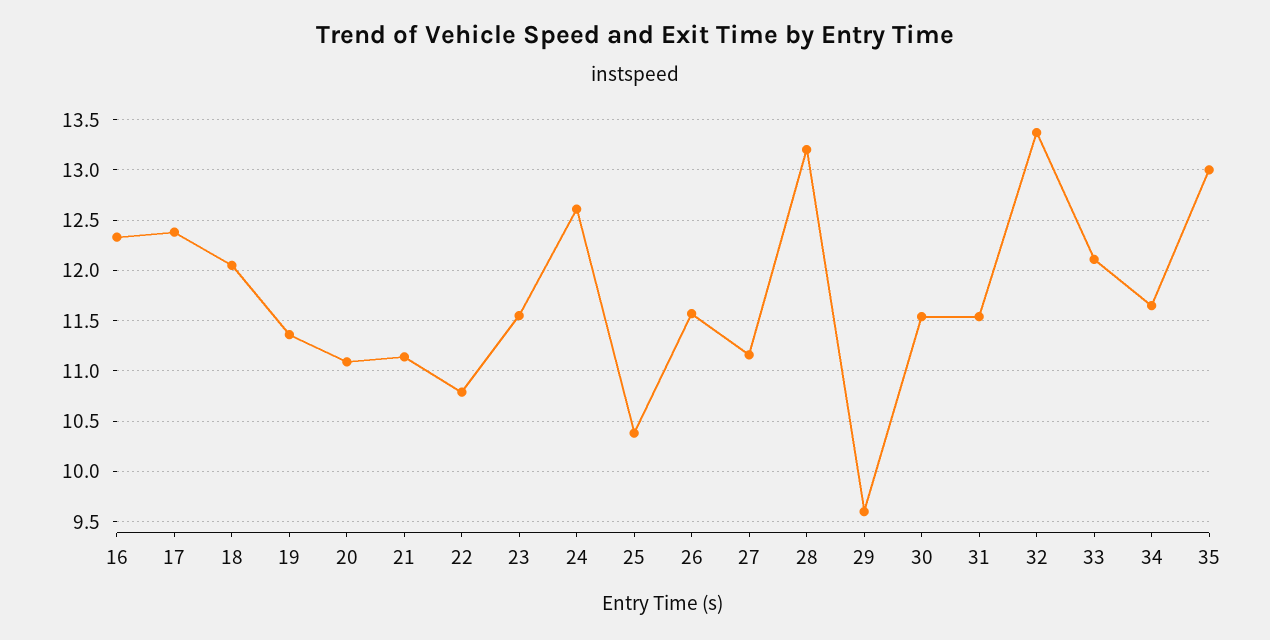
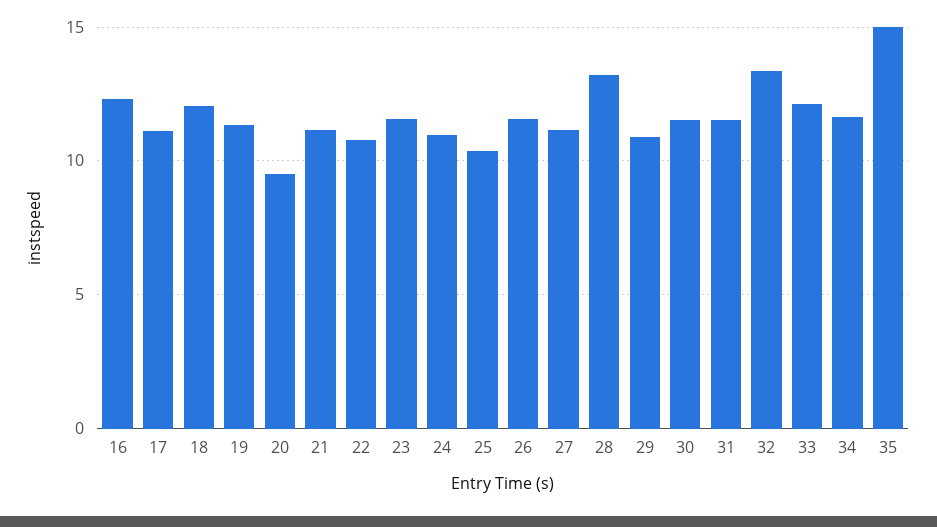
  {
    "16": 12.3,
-   "17": 12.4,
+   "17": 11,
    "18": 12.1,
    "19": 11.4,
-   "20": 11.1,
+   "20": 9.5,
    "21": 11.1,
    "22": 10.8,
    "23": 11.6,
-   "24": 12.6,
+   "24": 11,
    "25": 10.4,
    "26": 11.6,
    "27": 11.2,
    "28": 13.2,
-   "29": 9.6,
+   "29": 11,
    "30": 11.5,
    "31": 11.5,
    "32": 13.4,
    "33": 12.1,
    "34": 11.7,
-   "35": 13
+   "35": 15
  }

